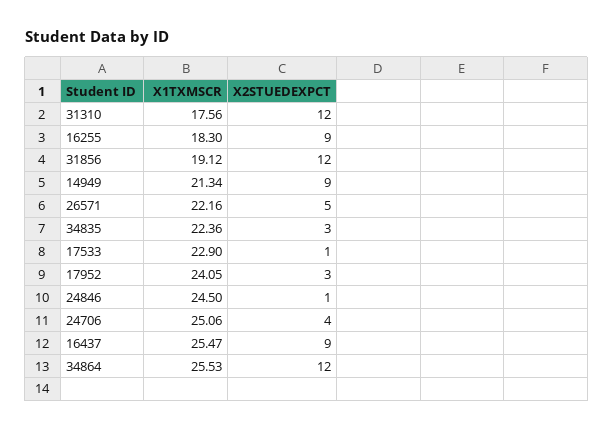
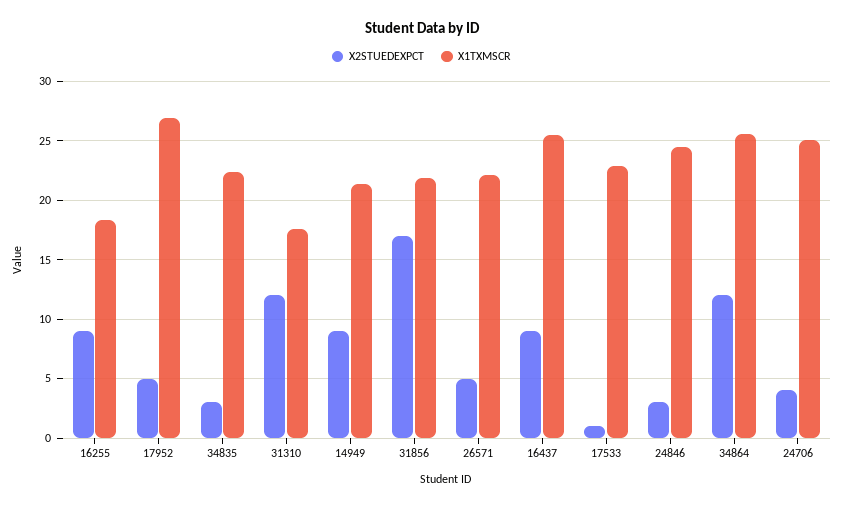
  {
    "X1TXMSCR": {
      "31310": 17.56,
      "16255": 18.3,
-     "31856": 19.12,
+     "31856": 22,
      "14949": 21.34,
      "26571": 22.16,
      "34835": 22.36,
      "17533": 22.9,
-     "17952": 24.05,
+     "17952": 27,
      "24846": 24.5,
      "24706": 25.06,
      "16437": 25.47,
      "34864": 25.53
    },
    "X2STUEDEXPCT": {
      "31310": 12,
      "16255": 9,
-     "31856": 12,
+     "31856": 17,
      "14949": 9,
      "26571": 5,
      "34835": 3,
      "17533": 1,
-     "17952": 3,
+     "17952": 5,
-     "24846": 1,
+     "24846": 3,
      "24706": 4,
      "16437": 9,
      "34864": 12
    }
  }

